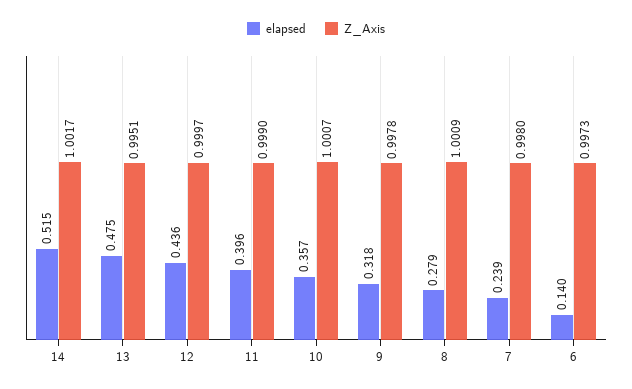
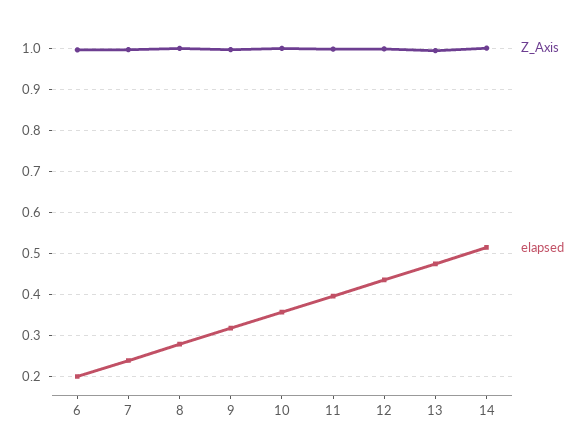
  {
    "elapsed": {
      "14": 0.515,
      "13": 0.475,
      "12": 0.436,
      "11": 0.396,
      "10": 0.357,
      "9": 0.318,
      "8": 0.279,
      "7": 0.239,
-     "6": 0.14
+     "6": 0.2
    },
    "Z_Axis": {
      "14": 1.0017,
      "13": 0.9951,
      "12": 0.9997,
      "11": 0.999,
      "10": 1.0007,
      "9": 0.9978,
      "8": 1.0009,
      "7": 0.998,
      "6": 0.9973
    }
  }

